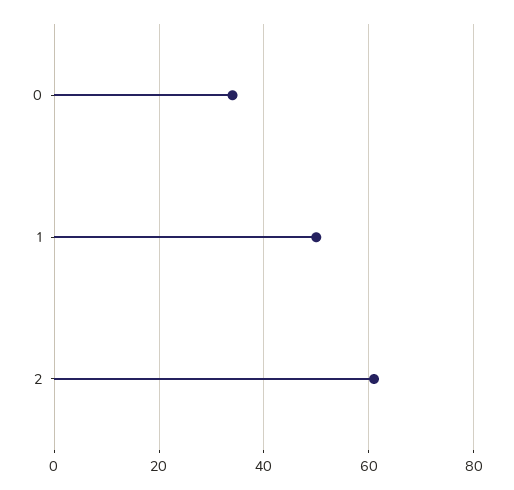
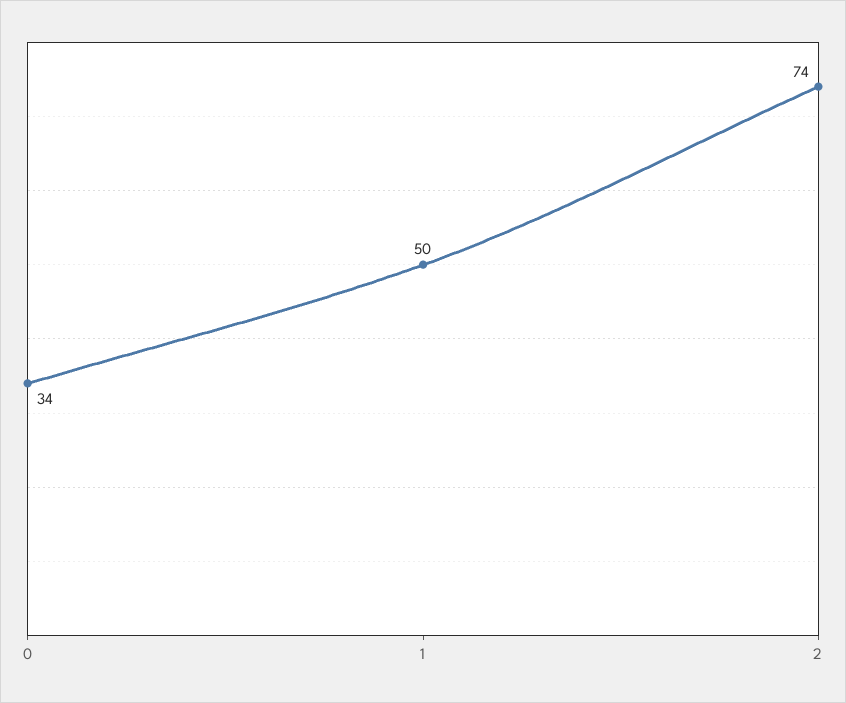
  {
    "0": 34,
    "1": 50,
-   "2": 60
+   "2": 74
  }

